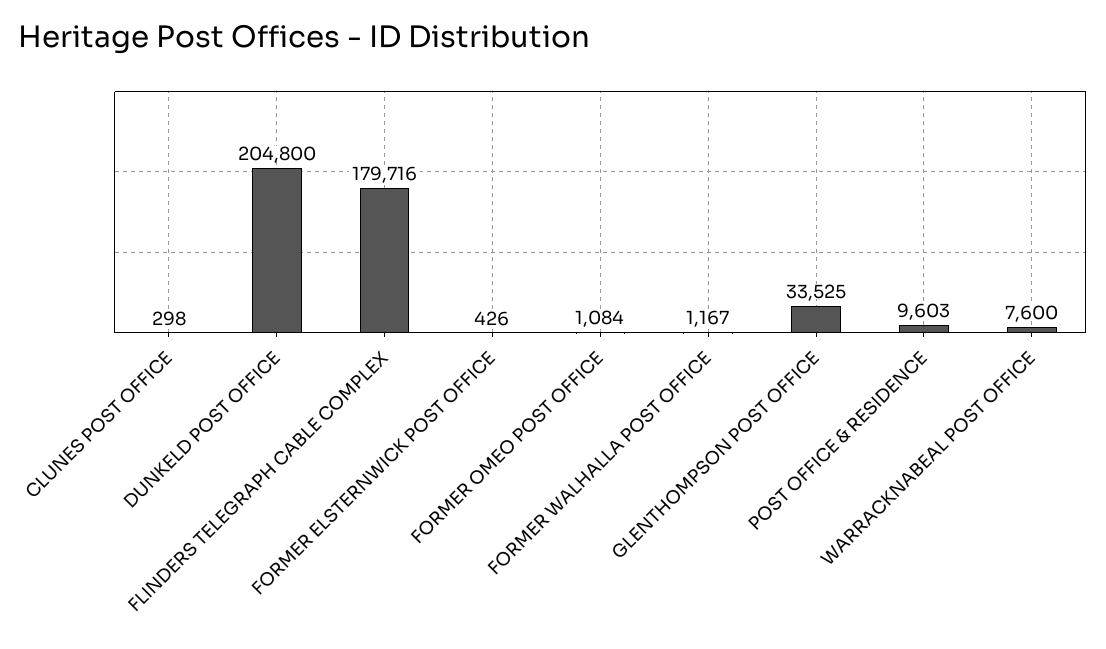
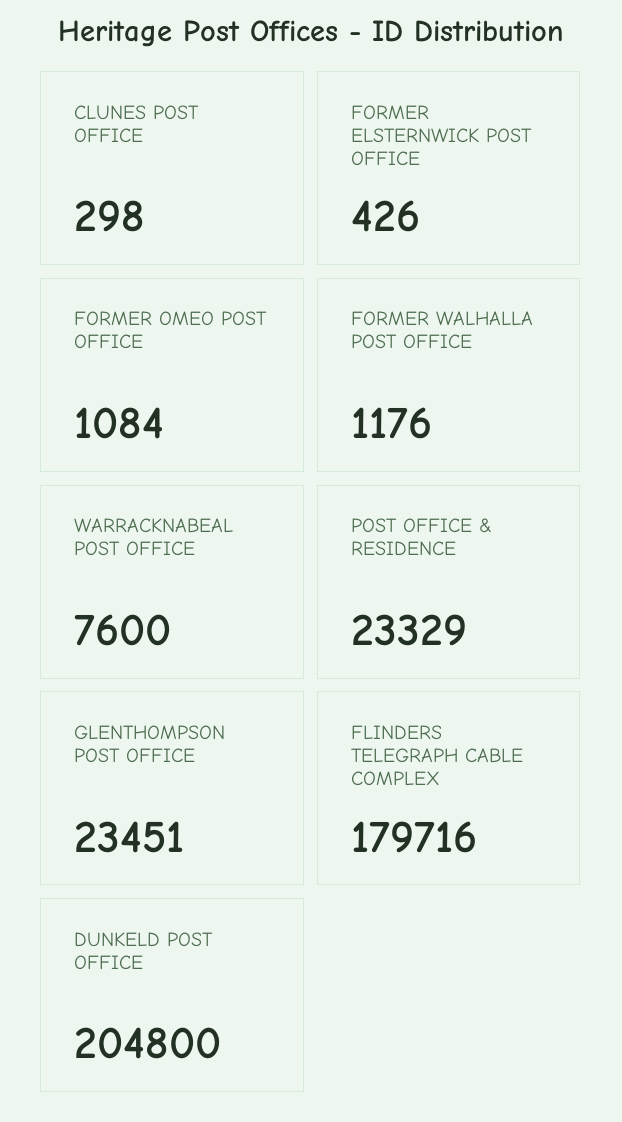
  {
    "CLUNES POST OFFICE": 298,
    "DUNKELD POST OFFICE": 204800,
    "FLINDERS TELEGRAPH CABLE COMPLEX": 179716,
    "FORMER ELSTERNWICK POST OFFICE": 426,
    "FORMER OMEO POST OFFICE": 1084,
-   "FORMER WALHALLA POST OFFICE": 1167,
+   "FORMER WALHALLA POST OFFICE": 1176,
-   "GLENTHOMPSON POST OFFICE": 33525,
+   "GLENTHOMPSON POST OFFICE": 23451,
-   "POST OFFICE & RESIDENCE": 9603,
+   "POST OFFICE & RESIDENCE": 23329,
    "WARRACKNABEAL POST OFFICE": 7600
  }

